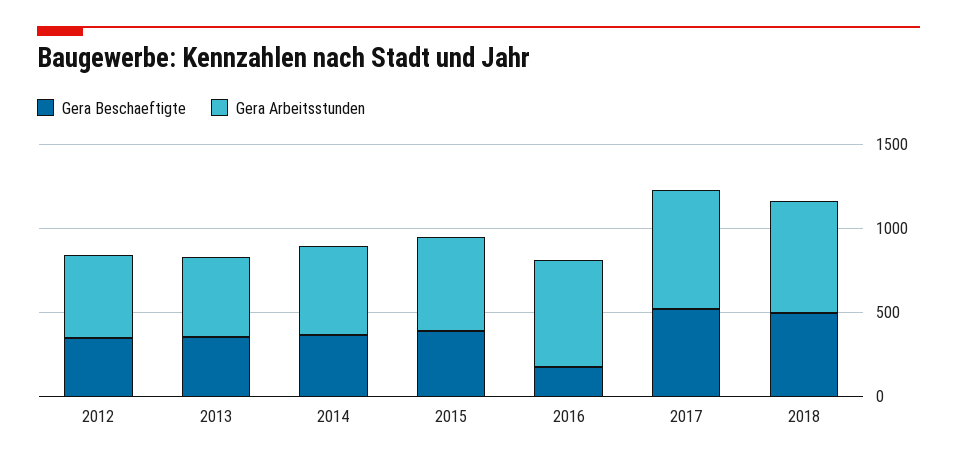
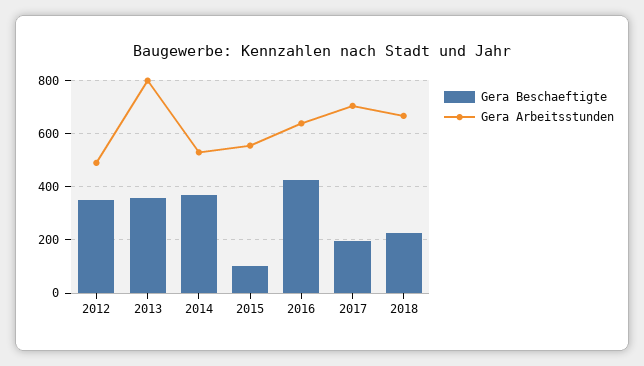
  {
    "Gera Beschaeftigte": {
      "2012": 350,
      "2013": 350,
      "2014": 375,
-     "2015": 400,
+     "2015": 100,
-     "2016": 200,
+     "2016": 425,
-     "2017": 500,
+     "2017": 200,
-     "2018": 500
+     "2018": 225
    },
    "Gera Arbeitsstunden": {
      "2012": 500,
-     "2013": 500,
+     "2013": 800,
      "2014": 525,
      "2015": 550,
      "2016": 650,
      "2017": 700,
      "2018": 675
    }
  }

